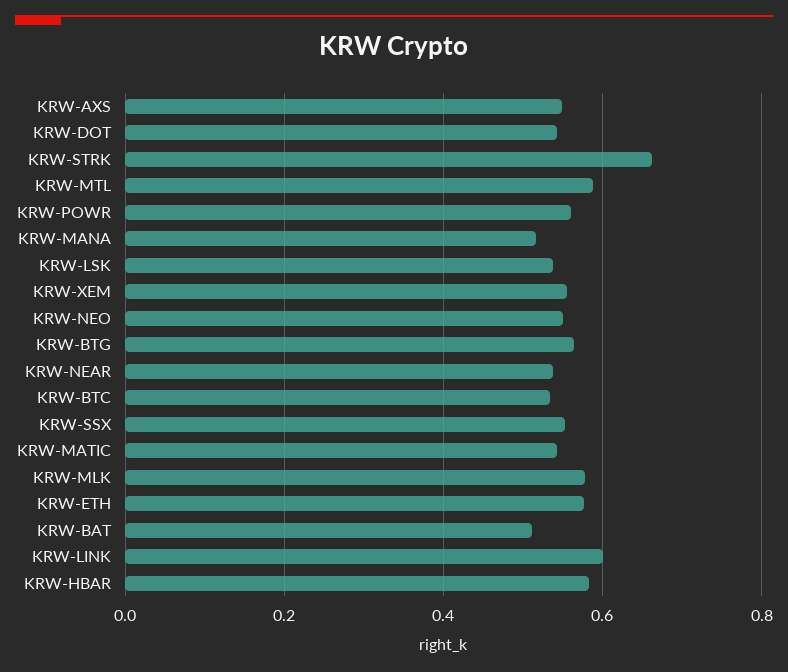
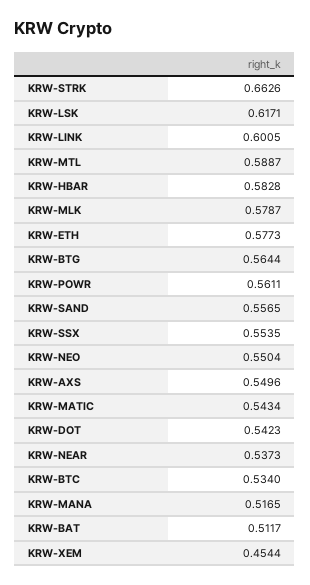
  {
    "KRW-AXS": 0.5496,
    "KRW-DOT": 0.5423,
    "KRW-STRK": 0.6626,
    "KRW-MTL": 0.5887,
    "KRW-POWR": 0.5611,
    "KRW-MANA": 0.5165,
-   "KRW-LSK": 0.54,
+   "KRW-LSK": 0.6171,
-   "KRW-XEM": 0.56,
+   "KRW-XEM": 0.4544,
    "KRW-NEO": 0.5504,
    "KRW-BTG": 0.5644,
    "KRW-NEAR": 0.5373,
    "KRW-BTC": 0.534,
    "KRW-SSX": 0.5535,
    "KRW-MATIC": 0.5434,
    "KRW-MLK": 0.5787,
    "KRW-ETH": 0.5773,
    "KRW-BAT": 0.5117,
    "KRW-LINK": 0.6005,
-   "KRW-HBAR": 0.5828
+   "KRW-HBAR": 0.5828,
+   "KRW-SAND": 0.5565
  }

